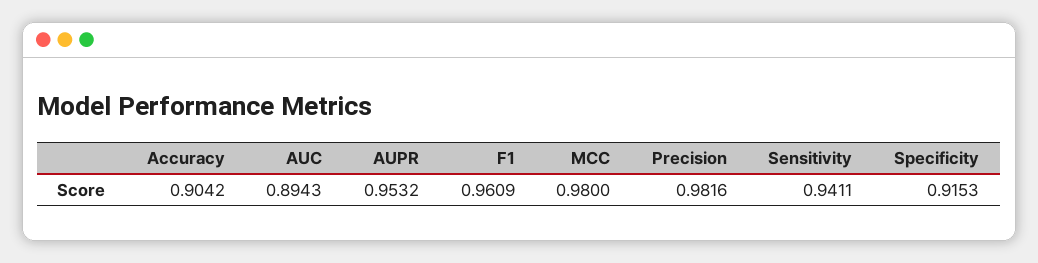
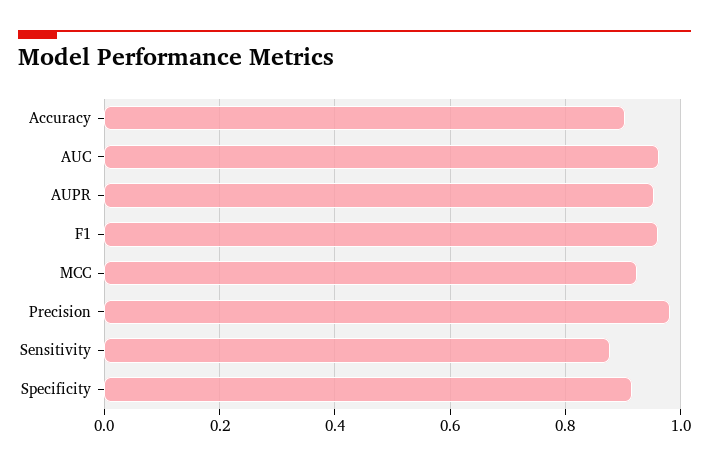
  {
    "Accuracy": 0.9042,
-   "AUC": 0.8943,
+   "AUC": 0.96,
    "AUPR": 0.9532,
    "F1": 0.9609,
-   "MCC": 0.98,
+   "MCC": 0.92,
    "Precision": 0.9816,
-   "Sensitivity": 0.9411,
+   "Sensitivity": 0.88,
    "Specificity": 0.9153
  }

